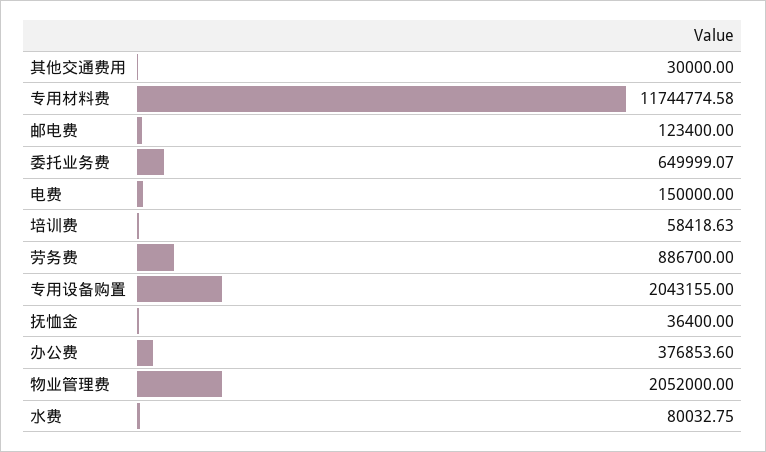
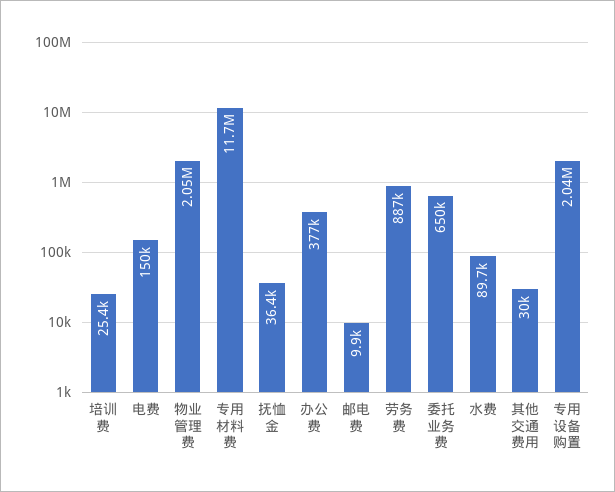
  {
    "其他交通费用": 30000,
    "专用材料费": 11744774.58,
-   "邮电费": 123400,
+   "邮电费": 9900,
    "委托业务费": 649999.07,
    "电费": 150000,
-   "培训费": 58418.63,
+   "培训费": 25400,
    "劳务费": 886700,
    "专用设备购置": 2043155,
    "抚恤金": 36400,
    "办公费": 376853.6,
    "物业管理费": 2052000,
-   "水费": 80032.75
+   "水费": 89700
  }

